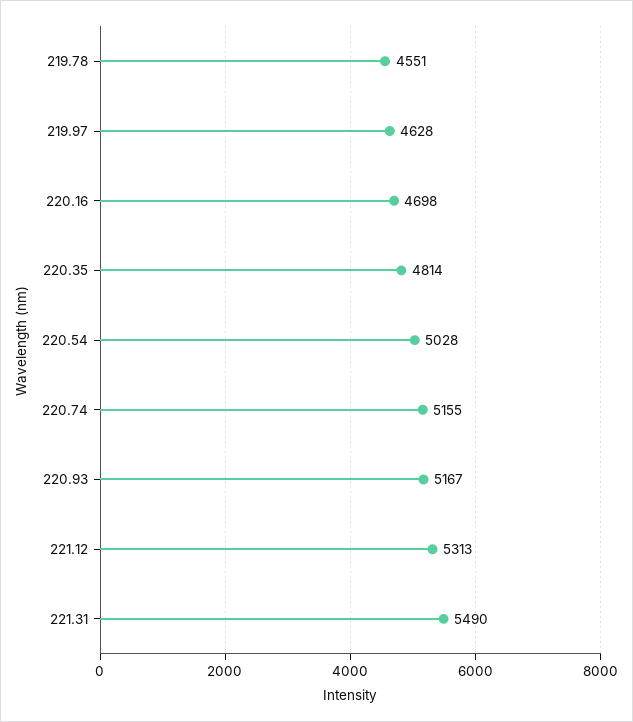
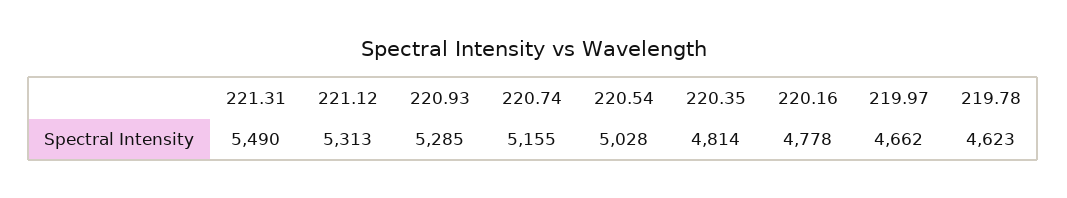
  {
-   "219.78": 4551,
+   "219.78": 4623,
-   "219.97": 4628,
+   "219.97": 4662,
-   "220.16": 4698,
+   "220.16": 4778,
    "220.35": 4814,
    "220.54": 5028,
    "220.74": 5155,
-   "220.93": 5167,
+   "220.93": 5285,
    "221.12": 5313,
    "221.31": 5490
  }

